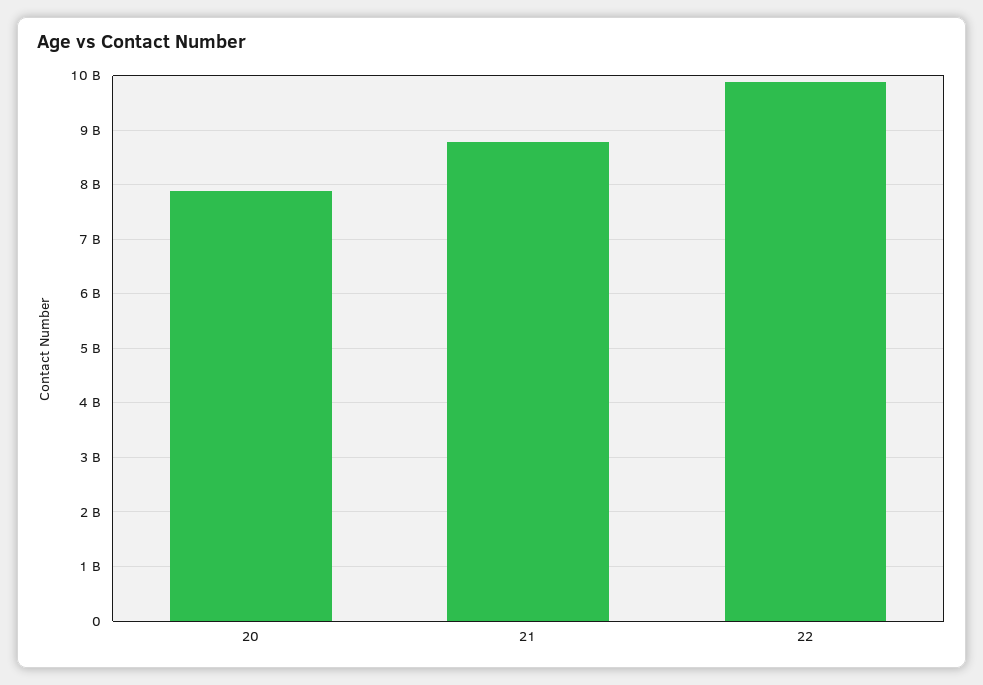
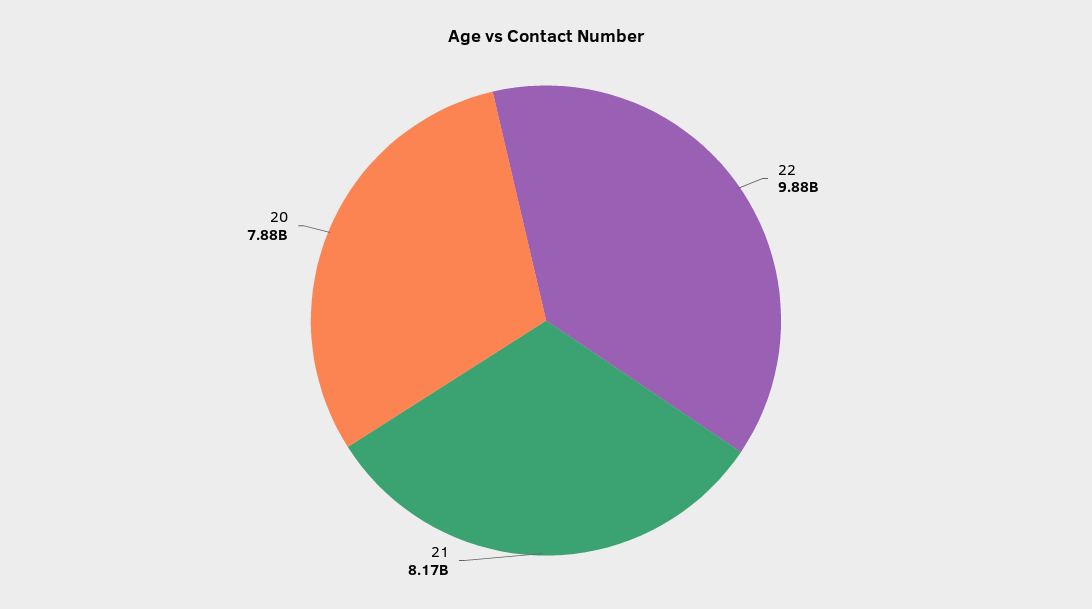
  {
    "20": 7880000000,
-   "21": 8800000000,
+   "21": 8170000000,
    "22": 9880000000
  }

